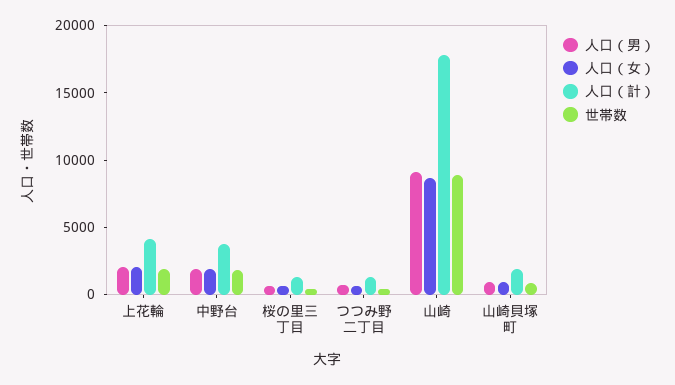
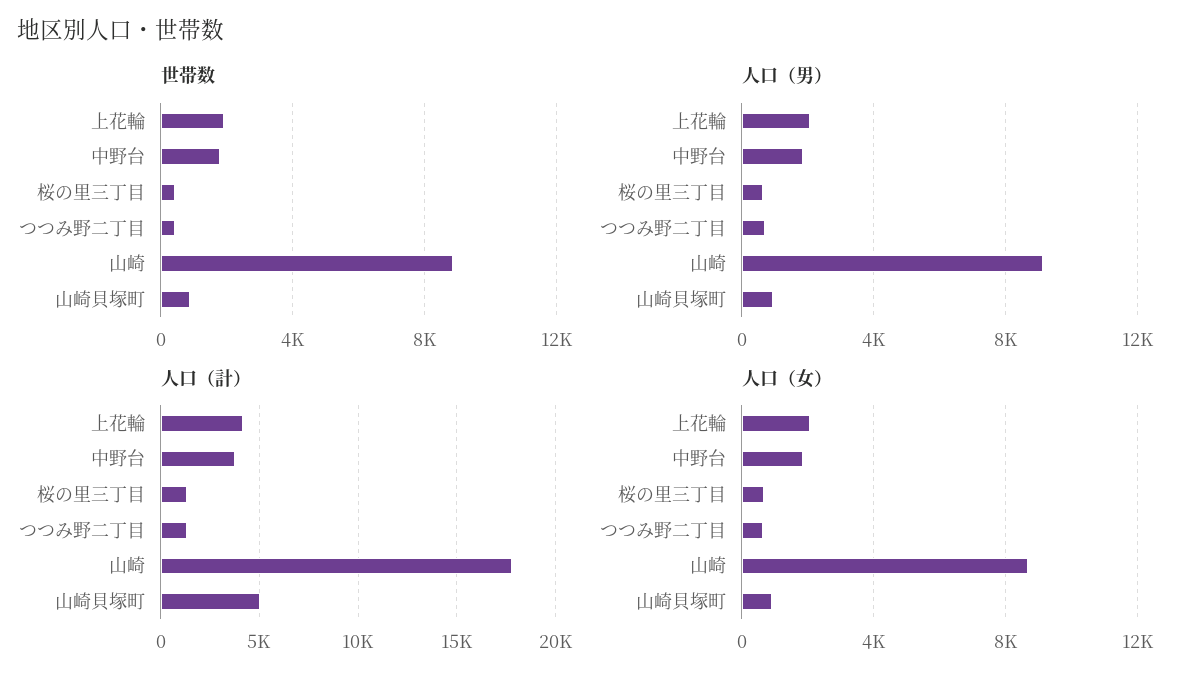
  {
    "人口（男）": {
      "上花輪": 2000,
      "中野台": 2000,
      "桜の里三丁目": 500,
      "つつみ野二丁目": 500,
      "山崎": 9000,
      "山崎貝塚町": 1000
    },
    "人口（女）": {
      "上花輪": 2000,
      "中野台": 2000,
      "桜の里三丁目": 500,
      "つつみ野二丁目": 500,
      "山崎": 8500,
      "山崎貝塚町": 1000
    },
    "人口（計）": {
      "上花輪": 4000,
      "中野台": 3500,
      "桜の里三丁目": 1500,
      "つつみ野二丁目": 1500,
      "山崎": 18000,
-     "山崎貝塚町": 2000
+     "山崎貝塚町": 5000
    },
    "世帯数": {
      "上花輪": 2000,
      "中野台": 2000,
      "桜の里三丁目": 500,
      "つつみ野二丁目": 500,
      "山崎": 9000,
      "山崎貝塚町": 1000
    }
  }

